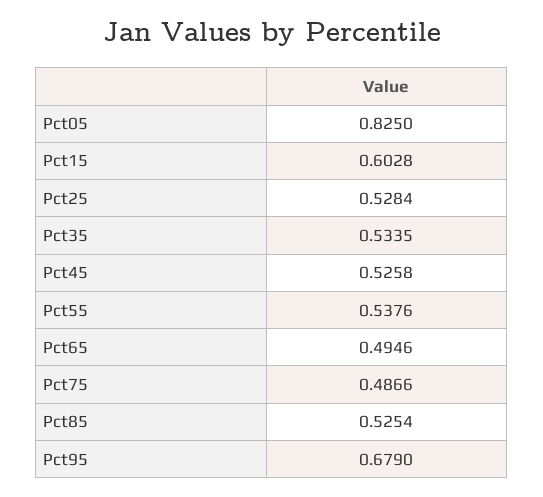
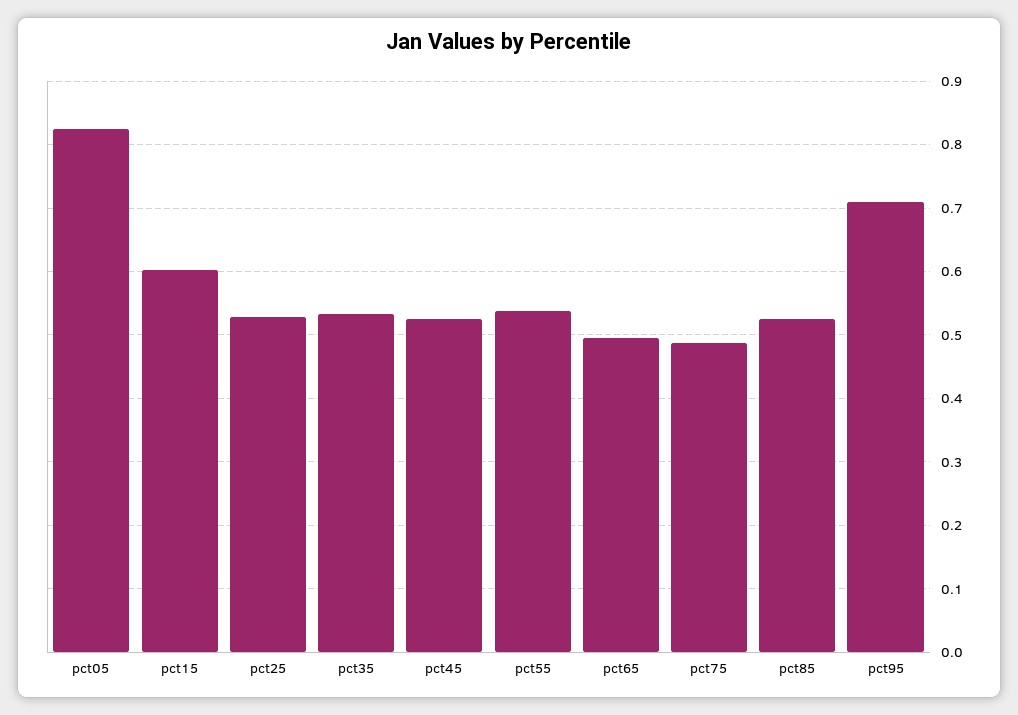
  {
    "Pct05": 0.825,
    "Pct15": 0.6028,
    "Pct25": 0.5284,
    "Pct35": 0.5335,
    "Pct45": 0.5258,
    "Pct55": 0.5376,
    "Pct65": 0.4946,
    "Pct75": 0.4866,
    "Pct85": 0.5254,
-   "Pct95": 0.679
+   "Pct95": 0.71
  }

